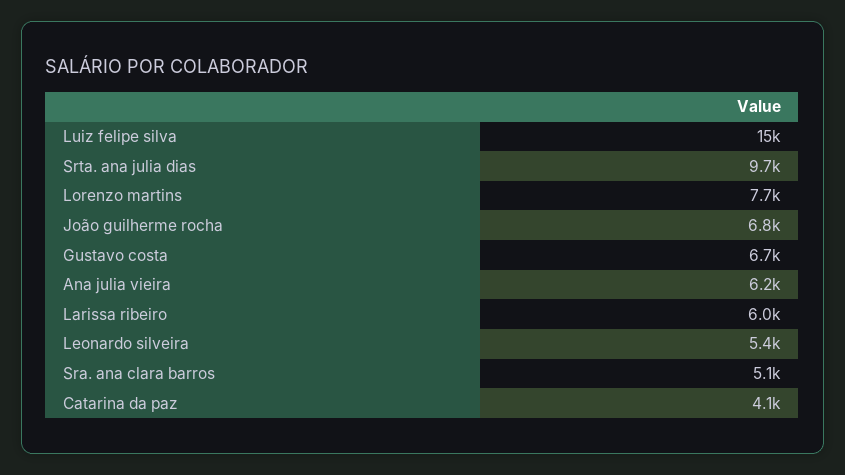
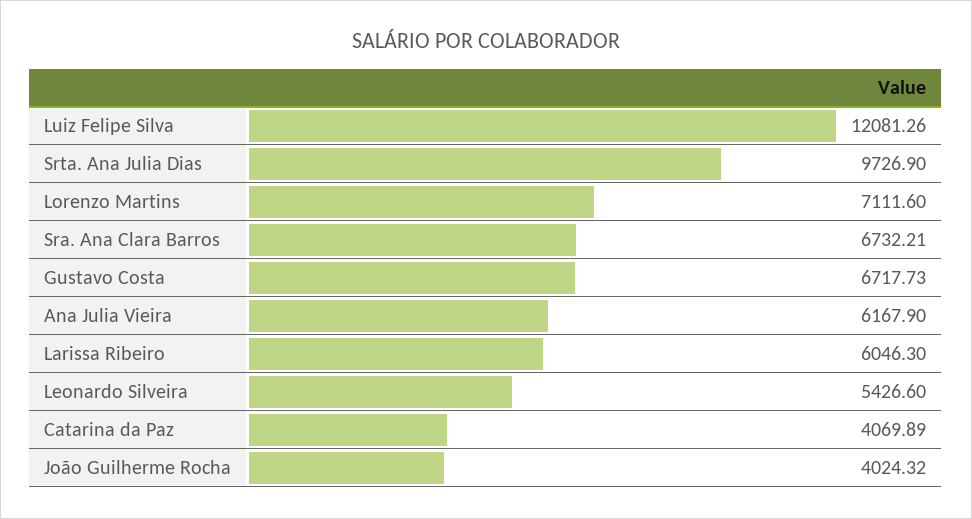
  {
-   "Luiz felipe silva": 15000,
+   "Luiz felipe silva": 12081.26,
    "Srta. ana julia dias": 9726.9,
-   "Lorenzo martins": 7700,
+   "Lorenzo martins": 7111.6,
-   "João guilherme rocha": 6800,
+   "João guilherme rocha": 4024.32,
    "Gustavo costa": 6717.73,
    "Ana julia vieira": 6167.9,
    "Larissa ribeiro": 6046.3,
    "Leonardo silveira": 5426.6,
-   "Sra. ana clara barros": 5100,
+   "Sra. ana clara barros": 6732.21,
    "Catarina da paz": 4069.89
  }

